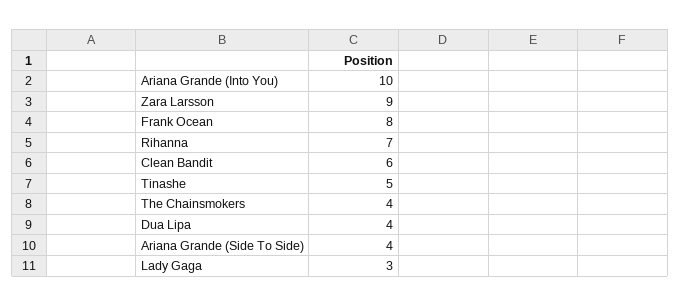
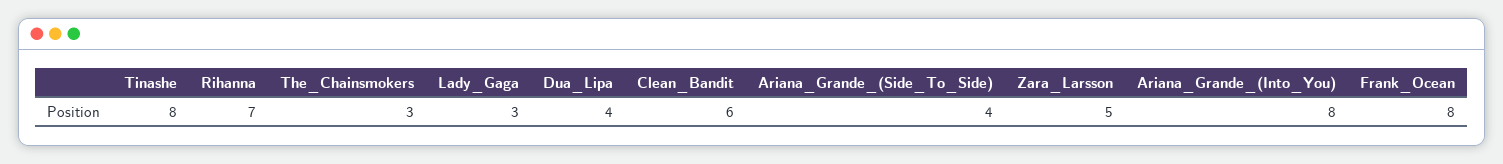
  {
-   "Ariana Grande (Into You)": 10,
+   "Ariana Grande (Into You)": 8,
-   "Zara Larsson": 9,
+   "Zara Larsson": 5,
    "Frank Ocean": 8,
    "Rihanna": 7,
    "Clean Bandit": 6,
-   "Tinashe": 5,
+   "Tinashe": 8,
-   "The Chainsmokers": 4,
+   "The Chainsmokers": 3,
    "Dua Lipa": 4,
    "Ariana Grande (Side To Side)": 4,
    "Lady Gaga": 3
  }

